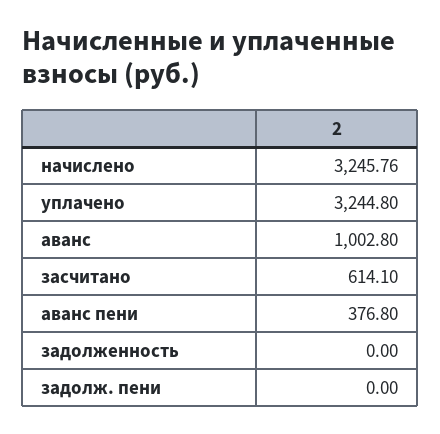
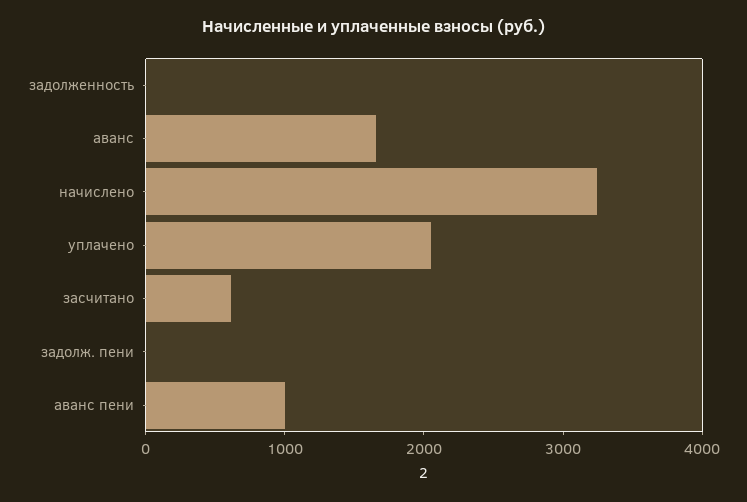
  {
    "начислено": 3245.76,
-   "уплачено": 3244.8,
+   "уплачено": 2000,
-   "аванс": 1002.8,
+   "аванс": 1600,
    "засчитано": 614.1,
-   "аванс пени": 376.8,
+   "аванс пени": 1000,
    "задолженность": 0,
    "задолж. пени": 0
  }

